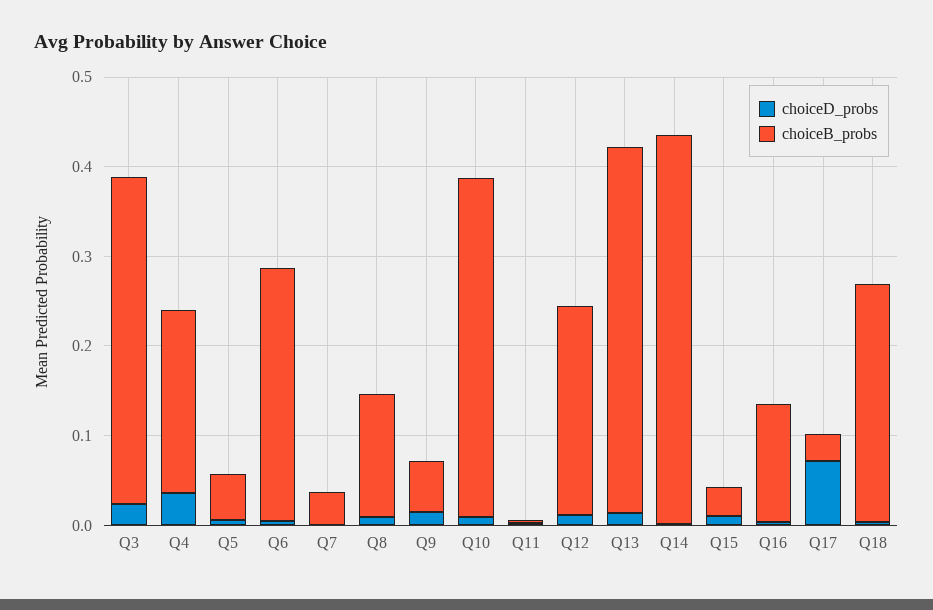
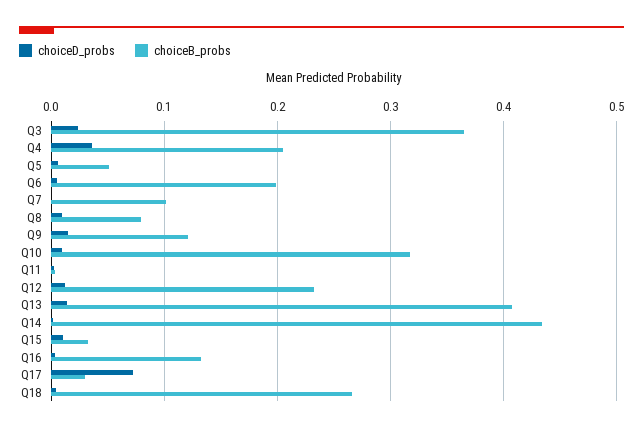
  {
    "choiceD_probs": {
      "Q3": 0.02,
      "Q4": 0.04,
      "Q5": 0.01,
      "Q6": 0.01,
      "Q7": 0,
      "Q8": 0.01,
      "Q9": 0.01,
      "Q10": 0.01,
      "Q11": 0,
      "Q12": 0.01,
      "Q13": 0.01,
      "Q14": 0,
      "Q15": 0.01,
      "Q16": 0,
      "Q17": 0.07,
      "Q18": 0
    },
    "choiceB_probs": {
      "Q3": 0.36,
      "Q4": 0.2,
      "Q5": 0.05,
-     "Q6": 0.28,
+     "Q6": 0.2,
-     "Q7": 0.04,
+     "Q7": 0.1,
-     "Q8": 0.14,
+     "Q8": 0.08,
-     "Q9": 0.06,
+     "Q9": 0.12,
-     "Q10": 0.38,
+     "Q10": 0.32,
      "Q11": 0,
      "Q12": 0.23,
      "Q13": 0.41,
      "Q14": 0.43,
      "Q15": 0.03,
      "Q16": 0.13,
      "Q17": 0.03,
      "Q18": 0.27
    }
  }

